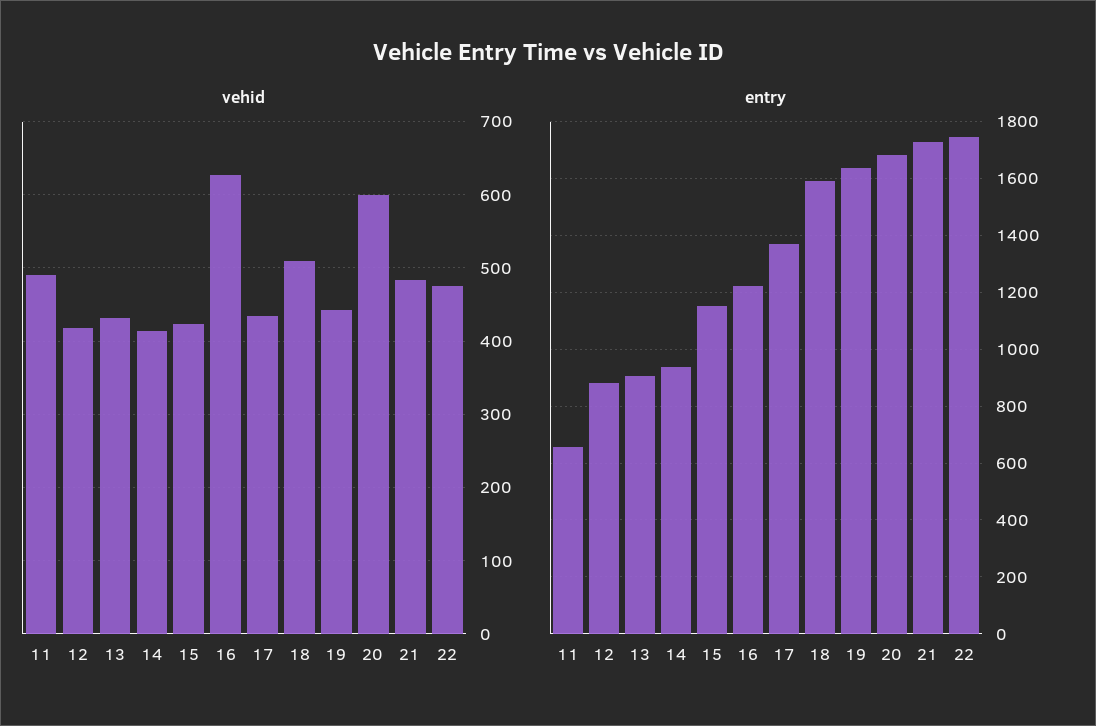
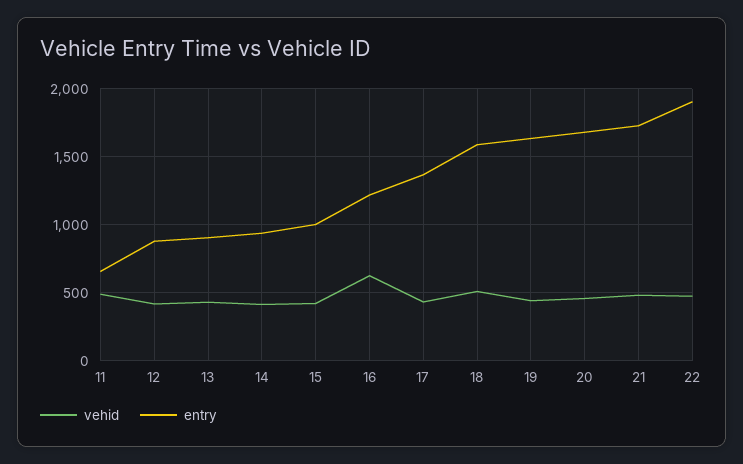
  {
    "vehid": {
      "11": 490,
      "12": 420,
      "13": 430,
      "14": 410,
      "15": 420,
      "16": 630,
      "17": 430,
      "18": 510,
      "19": 440,
-     "20": 600,
+     "20": 450,
      "21": 480,
      "22": 480
    },
    "entry": {
      "11": 650,
      "12": 875,
      "13": 900,
      "14": 950,
-     "15": 1150,
+     "15": 1000,
      "16": 1225,
      "17": 1375,
      "18": 1600,
      "19": 1625,
      "20": 1675,
      "21": 1725,
-     "22": 1750
+     "22": 1900
    }
  }

